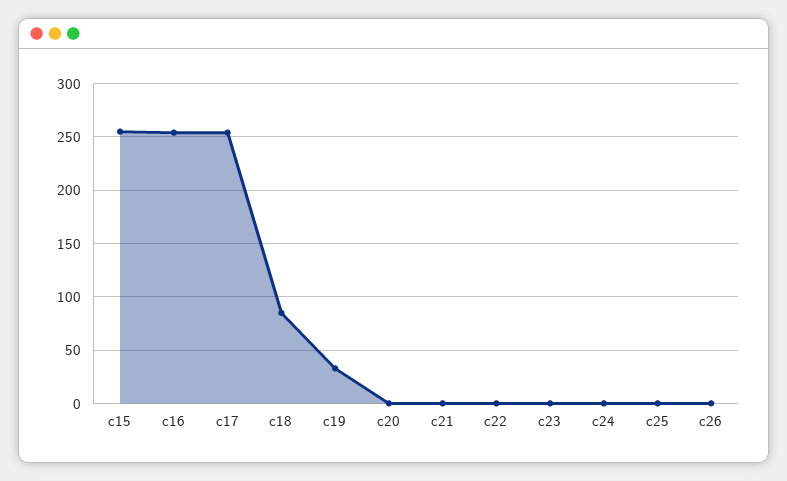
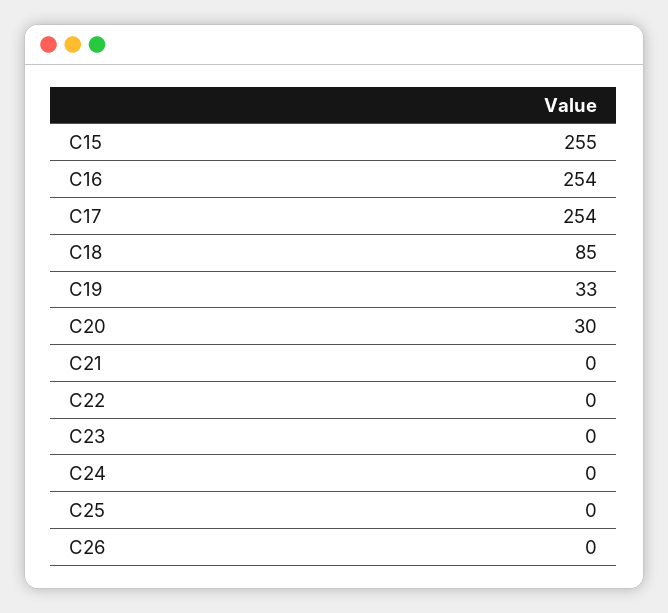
  {
    "c15": 255,
    "c16": 254,
    "c17": 254,
    "c18": 85,
    "c19": 33,
-   "c20": 0,
+   "c20": 30,
    "c21": 0,
    "c22": 0,
    "c23": 0,
    "c24": 0,
    "c25": 0,
    "c26": 0
  }

